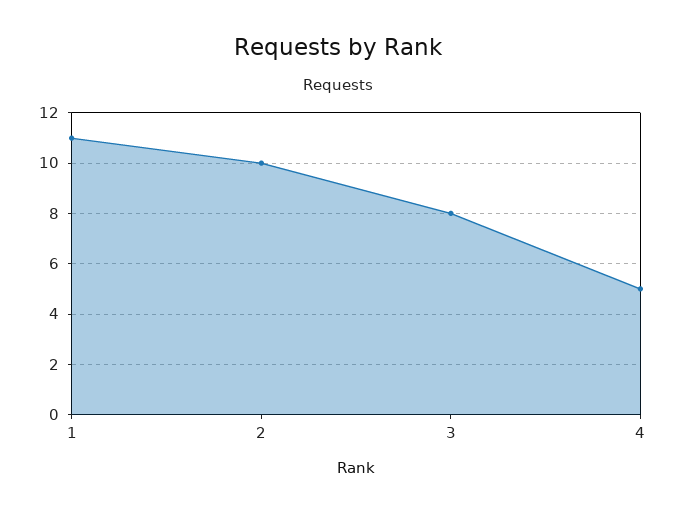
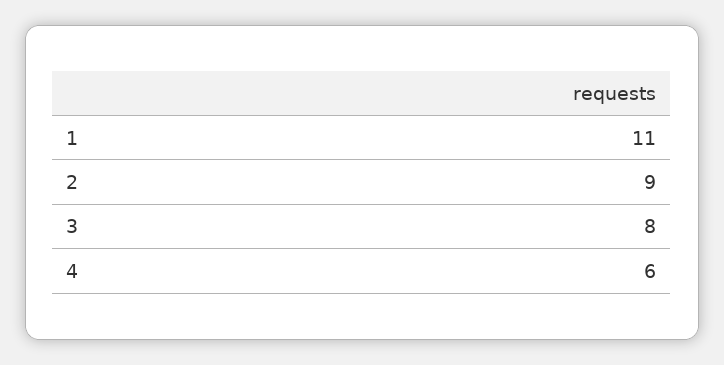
  {
    "1": 11,
-   "2": 10,
+   "2": 9,
    "3": 8,
-   "4": 5
+   "4": 6
  }

